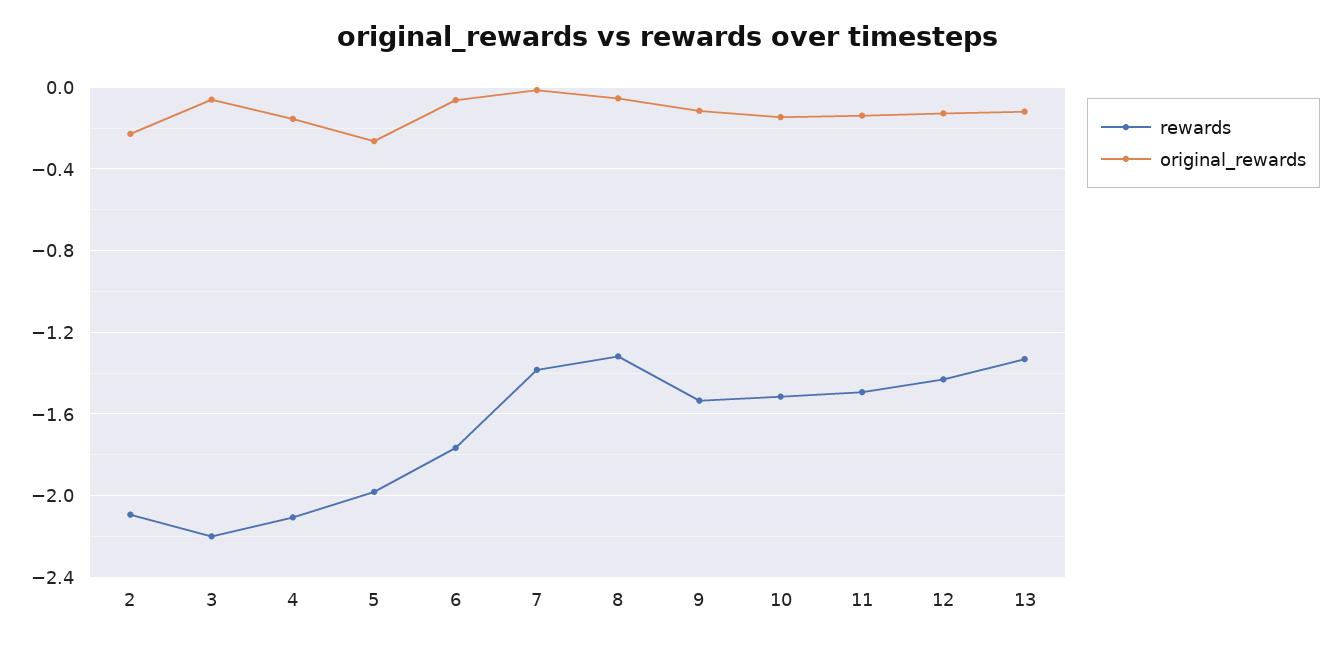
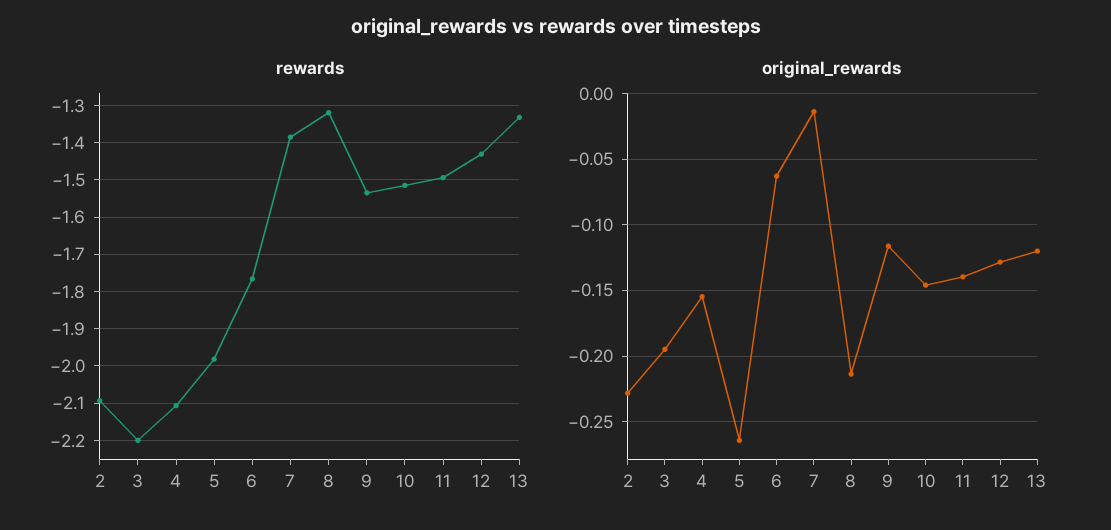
  {
    "rewards": {
      "2": -2.1,
      "3": -2.2,
      "4": -2.1,
      "5": -1.98,
      "6": -1.76,
      "7": -1.38,
      "8": -1.32,
      "9": -1.54,
      "10": -1.52,
      "11": -1.5,
      "12": -1.44,
      "13": -1.34
    },
    "original_rewards": {
      "2": -0.23,
-     "3": -0.05,
+     "3": -0.195,
      "4": -0.155,
      "5": -0.265,
      "6": -0.065,
      "7": -0.015,
-     "8": -0.05,
+     "8": -0.215,
      "9": -0.115,
      "10": -0.145,
      "11": -0.14,
      "12": -0.13,
      "13": -0.12
    }
  }

